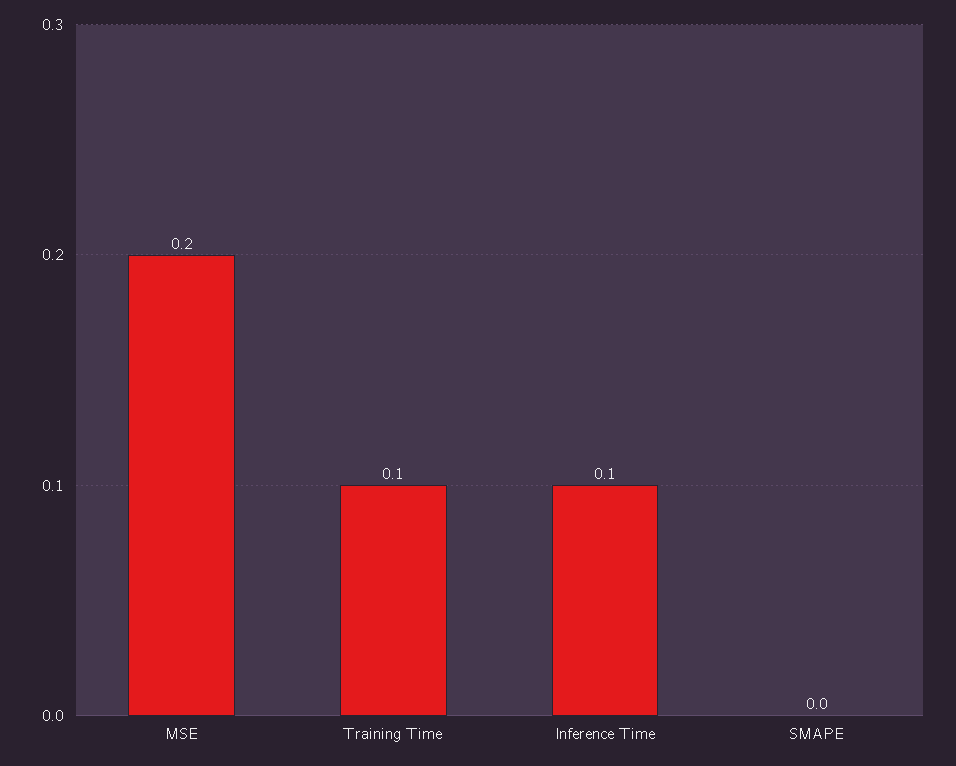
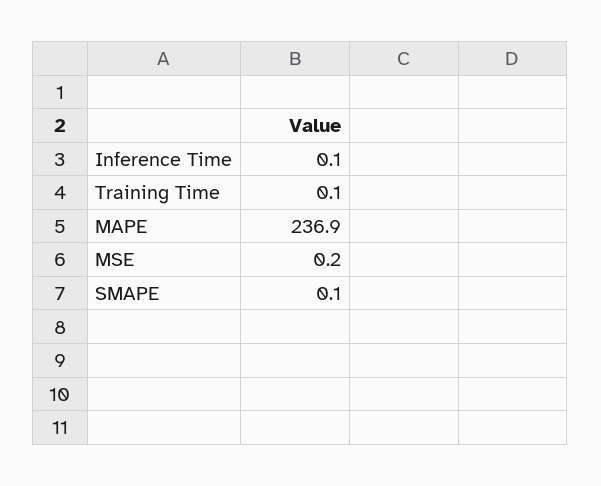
  {
    "MSE": 0.2,
    "Training Time": 0.1,
    "Inference Time": 0.1,
-   "SMAPE": 0
+   "SMAPE": 0.1,
+   "MAPE": 236.9
  }

